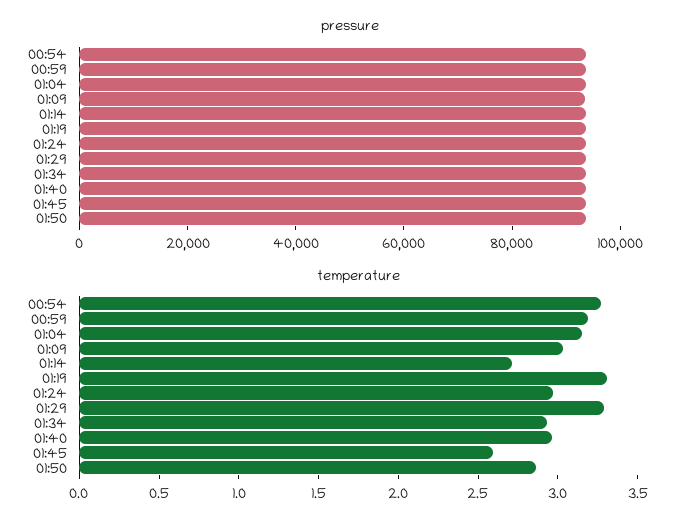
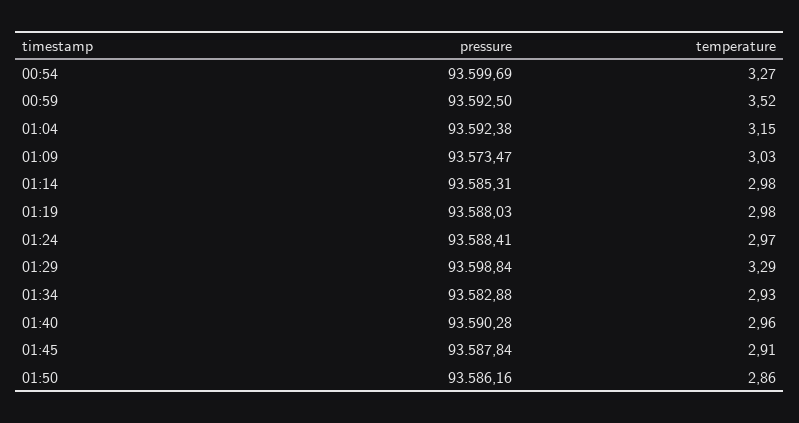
  {
    "pressure": {
      "00:54": 93599.69,
      "00:59": 93592.5,
      "01:04": 93592.38,
      "01:09": 93573.47,
      "01:14": 93585.31,
      "01:19": 93588.03,
      "01:24": 93588.41,
      "01:29": 93598.84,
      "01:34": 93582.88,
      "01:40": 93590.28,
      "01:45": 93587.84,
      "01:50": 93586.16
    },
    "temperature": {
      "00:54": 3.27,
-     "00:59": 3.2,
+     "00:59": 3.52,
      "01:04": 3.15,
      "01:09": 3.03,
-     "01:14": 2.7,
+     "01:14": 2.98,
-     "01:19": 3.3,
+     "01:19": 2.98,
      "01:24": 2.97,
      "01:29": 3.29,
      "01:34": 2.93,
      "01:40": 2.96,
-     "01:45": 2.6,
+     "01:45": 2.91,
      "01:50": 2.86
    }
  }

